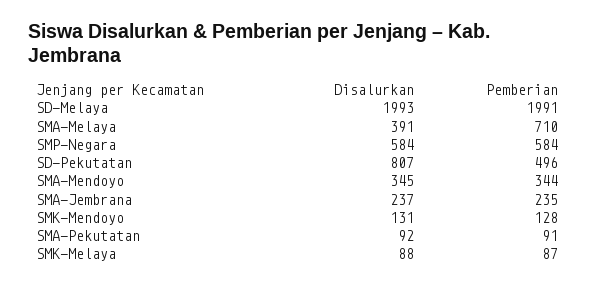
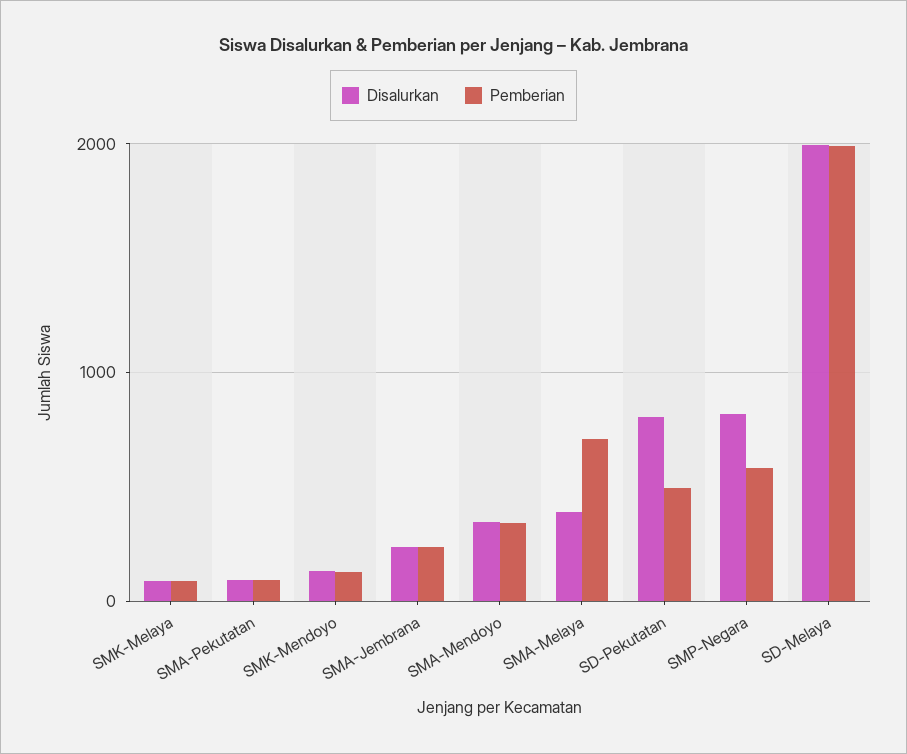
  {
    "Disalurkan": {
      "SD-Melaya": 1993,
      "SMA-Melaya": 391,
-     "SMP-Negara": 584,
+     "SMP-Negara": 800,
      "SD-Pekutatan": 807,
      "SMA-Mendoyo": 345,
      "SMA-Jembrana": 237,
      "SMK-Mendoyo": 131,
      "SMA-Pekutatan": 92,
      "SMK-Melaya": 88
    },
    "Pemberian": {
      "SD-Melaya": 1991,
      "SMA-Melaya": 710,
      "SMP-Negara": 584,
      "SD-Pekutatan": 496,
      "SMA-Mendoyo": 344,
      "SMA-Jembrana": 235,
      "SMK-Mendoyo": 128,
      "SMA-Pekutatan": 91,
      "SMK-Melaya": 87
    }
  }

